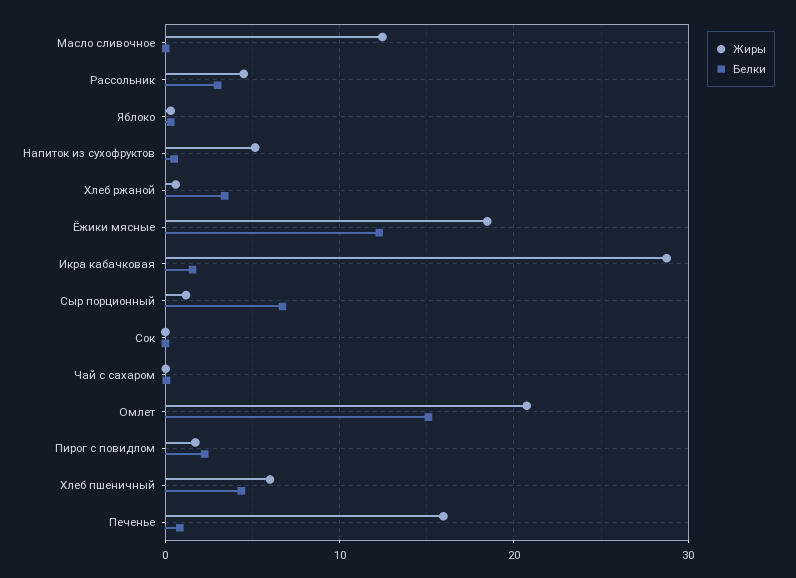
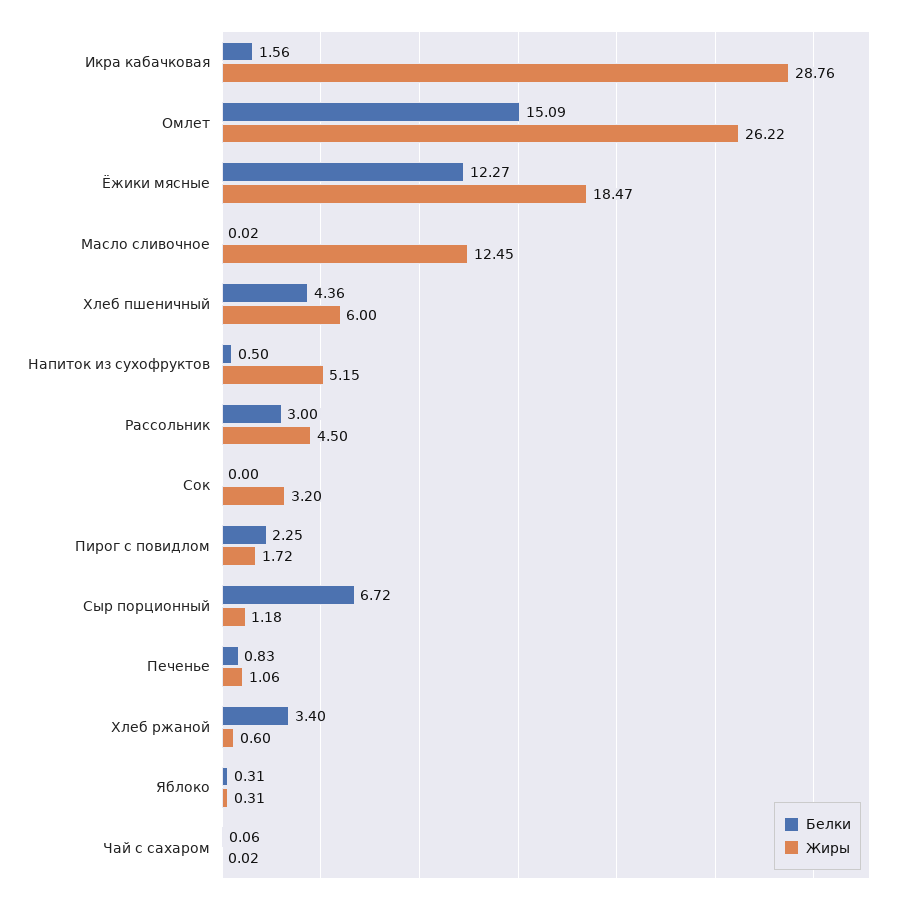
  {
    "Жиры": {
      "Масло сливочное": 12.45,
      "Рассольник": 4.5,
      "Яблоко": 0.31,
      "Напиток из сухофруктов": 5.15,
      "Хлеб ржаной": 0.6,
      "Ёжики мясные": 18.47,
      "Икра кабачковая": 28.76,
      "Сыр порционный": 1.18,
-     "Сок": 0,
+     "Сок": 3.2,
      "Чай с сахаром": 0.02,
-     "Омлет": 21,
+     "Омлет": 26.22,
      "Пирог с повидлом": 1.72,
      "Хлеб пшеничный": 6,
-     "Печенье": 16
+     "Печенье": 1.06
    },
    "Белки": {
      "Масло сливочное": 0.02,
      "Рассольник": 3,
      "Яблоко": 0.31,
      "Напиток из сухофруктов": 0.5,
      "Хлеб ржаной": 3.4,
      "Ёжики мясные": 12.27,
      "Икра кабачковая": 1.56,
      "Сыр порционный": 6.72,
      "Сок": 0,
      "Чай с сахаром": 0.06,
      "Омлет": 15.09,
      "Пирог с повидлом": 2.25,
      "Хлеб пшеничный": 4.36,
      "Печенье": 0.83
    }
  }

